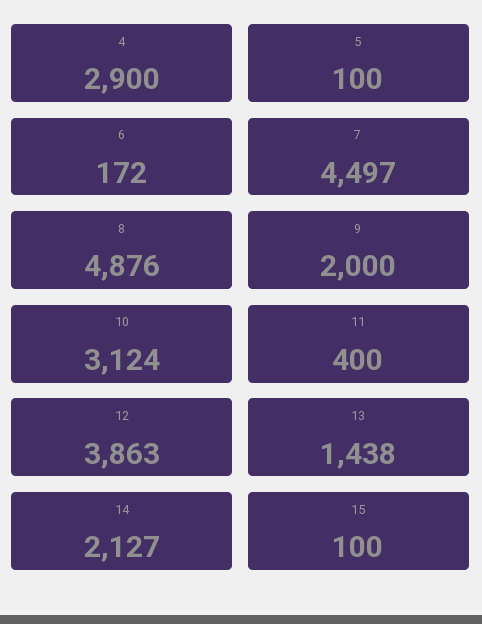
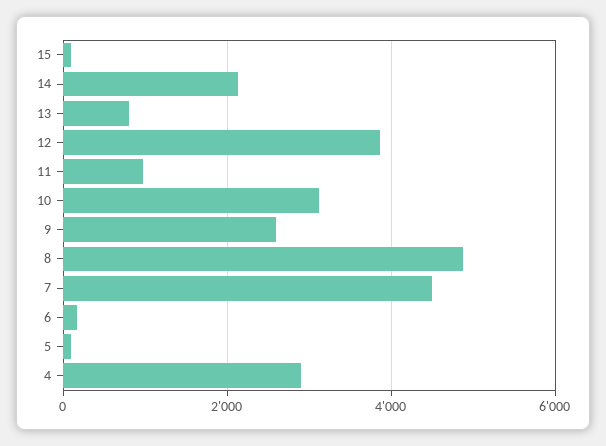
  {
    "4": 2900,
    "5": 100,
    "6": 172,
    "7": 4497,
    "8": 4876,
-   "9": 2000,
+   "9": 2600,
    "10": 3124,
-   "11": 400,
+   "11": 1000,
    "12": 3863,
-   "13": 1438,
+   "13": 800,
    "14": 2127,
    "15": 100
  }

